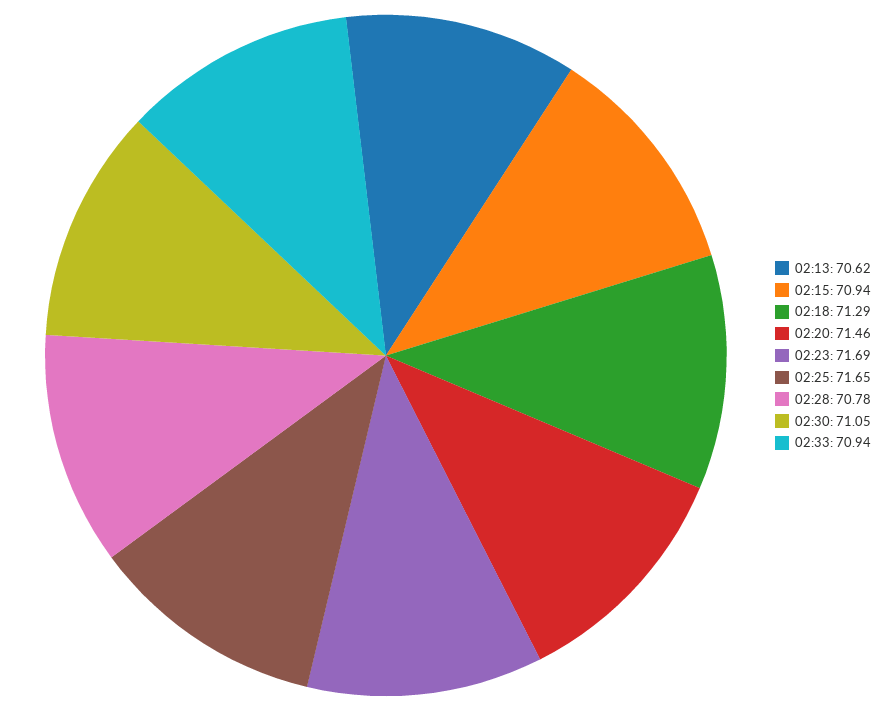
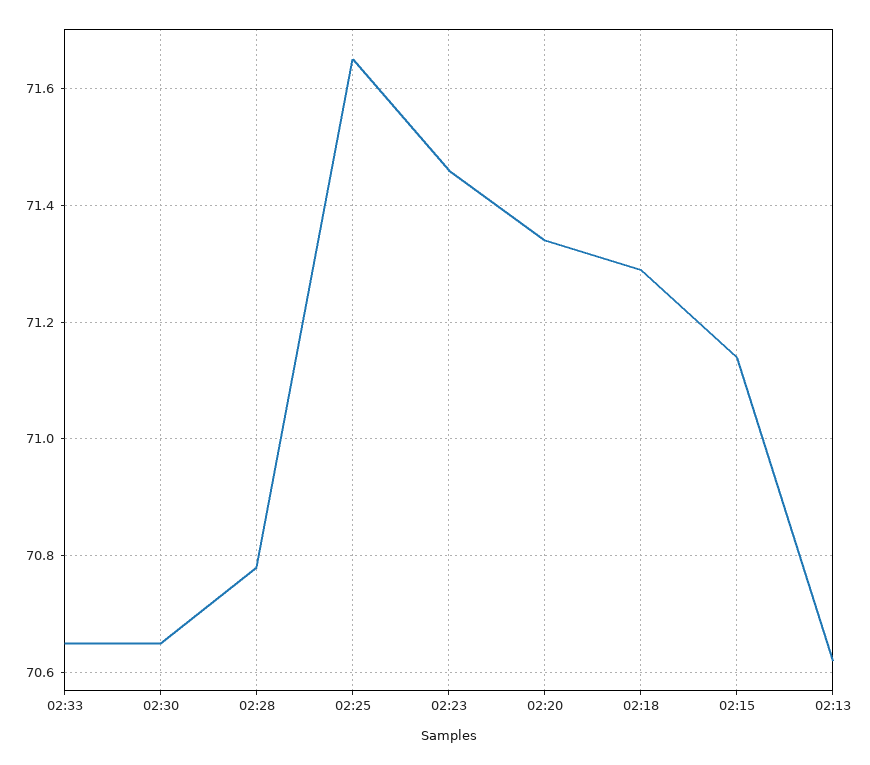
  {
    "02:13": 70.62,
-   "02:15": 70.94,
+   "02:15": 71.15,
    "02:18": 71.29,
-   "02:20": 71.46,
+   "02:20": 71.35,
-   "02:23": 71.69,
+   "02:23": 71.45,
    "02:25": 71.65,
    "02:28": 70.78,
-   "02:30": 71.05,
+   "02:30": 70.65,
-   "02:33": 70.94
+   "02:33": 70.65
  }

